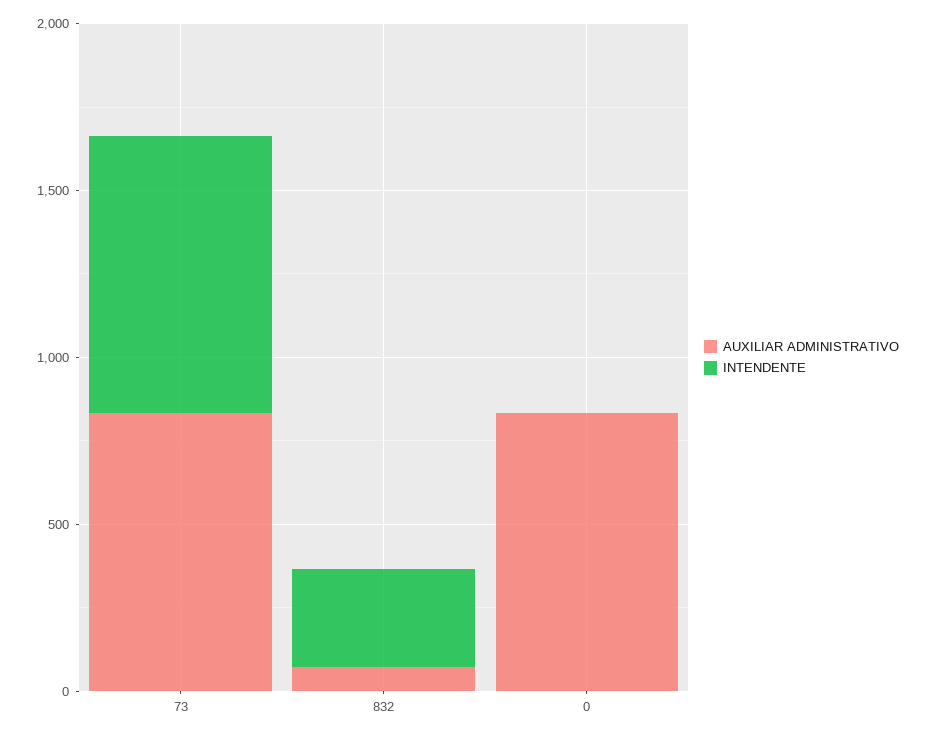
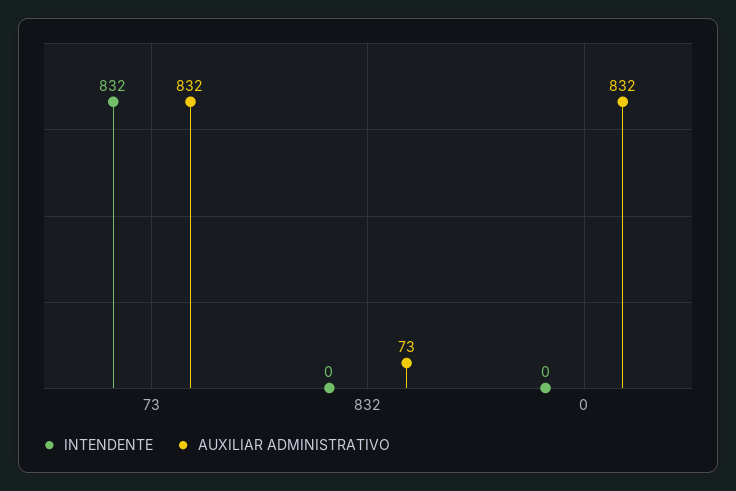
  {
    "AUXILIAR ADMINISTRATIVO": {
      "73": 832,
      "832": 73,
      "0": 832
    },
    "INTENDENTE": {
      "73": 832,
-     "832": 300,
+     "832": 0,
      "0": 0
    }
  }

